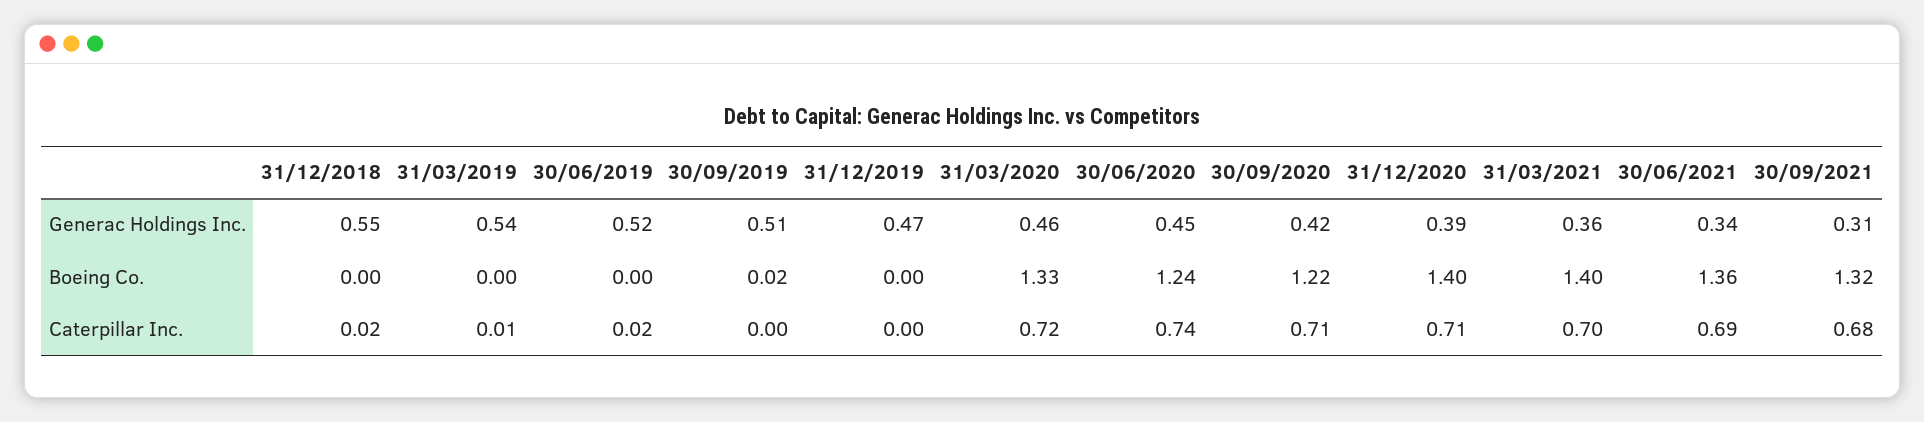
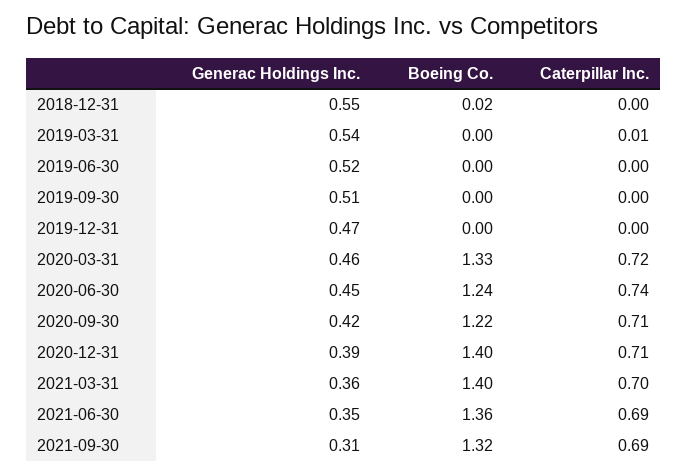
  {
    "31/12/2018": {
      "Generac Holdings Inc.": 0.55,
-     "Boeing Co.": 0,
+     "Boeing Co.": 0.02,
-     "Caterpillar Inc.": 0.02
+     "Caterpillar Inc.": 0
    },
    "31/03/2019": {
      "Generac Holdings Inc.": 0.54,
      "Boeing Co.": 0,
      "Caterpillar Inc.": 0.01
    },
    "30/06/2019": {
      "Generac Holdings Inc.": 0.52,
      "Boeing Co.": 0,
-     "Caterpillar Inc.": 0.02
+     "Caterpillar Inc.": 0
    },
    "30/09/2019": {
      "Generac Holdings Inc.": 0.51,
-     "Boeing Co.": 0.02,
+     "Boeing Co.": 0,
      "Caterpillar Inc.": 0
    },
    "31/12/2019": {
      "Generac Holdings Inc.": 0.47,
      "Boeing Co.": 0,
      "Caterpillar Inc.": 0
    },
    "31/03/2020": {
      "Generac Holdings Inc.": 0.46,
      "Boeing Co.": 1.33,
      "Caterpillar Inc.": 0.72
    },
    "30/06/2020": {
      "Generac Holdings Inc.": 0.45,
      "Boeing Co.": 1.24,
      "Caterpillar Inc.": 0.74
    },
    "30/09/2020": {
      "Generac Holdings Inc.": 0.42,
      "Boeing Co.": 1.22,
      "Caterpillar Inc.": 0.71
    },
    "31/12/2020": {
      "Generac Holdings Inc.": 0.39,
      "Boeing Co.": 1.4,
      "Caterpillar Inc.": 0.71
    },
    "31/03/2021": {
      "Generac Holdings Inc.": 0.36,
      "Boeing Co.": 1.4,
      "Caterpillar Inc.": 0.7
    },
    "30/06/2021": {
-     "Generac Holdings Inc.": 0.34,
+     "Generac Holdings Inc.": 0.35,
      "Boeing Co.": 1.36,
      "Caterpillar Inc.": 0.69
    },
    "30/09/2021": {
      "Generac Holdings Inc.": 0.31,
      "Boeing Co.": 1.32,
-     "Caterpillar Inc.": 0.68
+     "Caterpillar Inc.": 0.69
    }
  }

